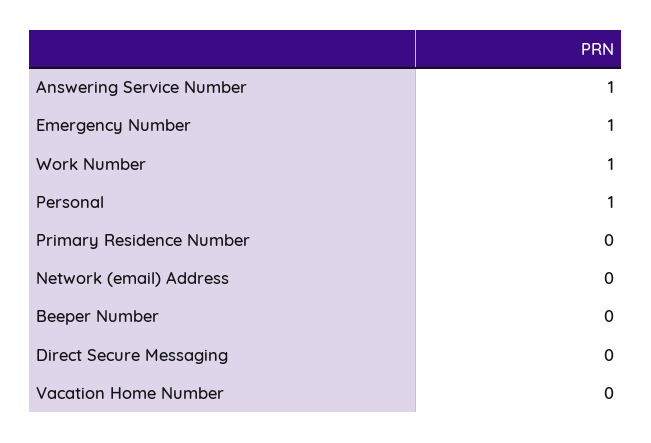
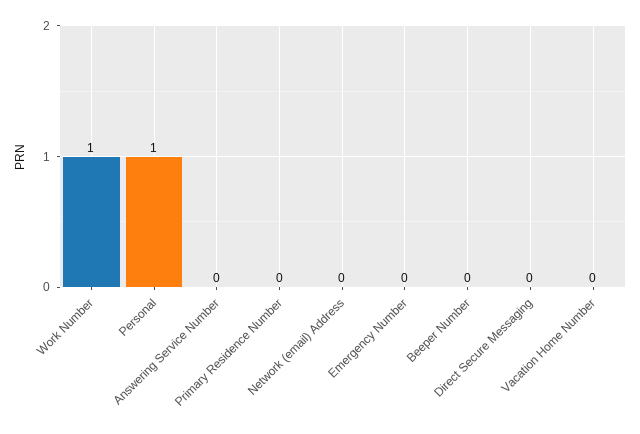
  {
-   "Answering Service Number": 1,
+   "Answering Service Number": 0,
-   "Emergency Number": 1,
+   "Emergency Number": 0,
    "Work Number": 1,
    "Personal": 1,
    "Primary Residence Number": 0,
    "Network (email) Address": 0,
    "Beeper Number": 0,
    "Direct Secure Messaging": 0,
    "Vacation Home Number": 0
  }

